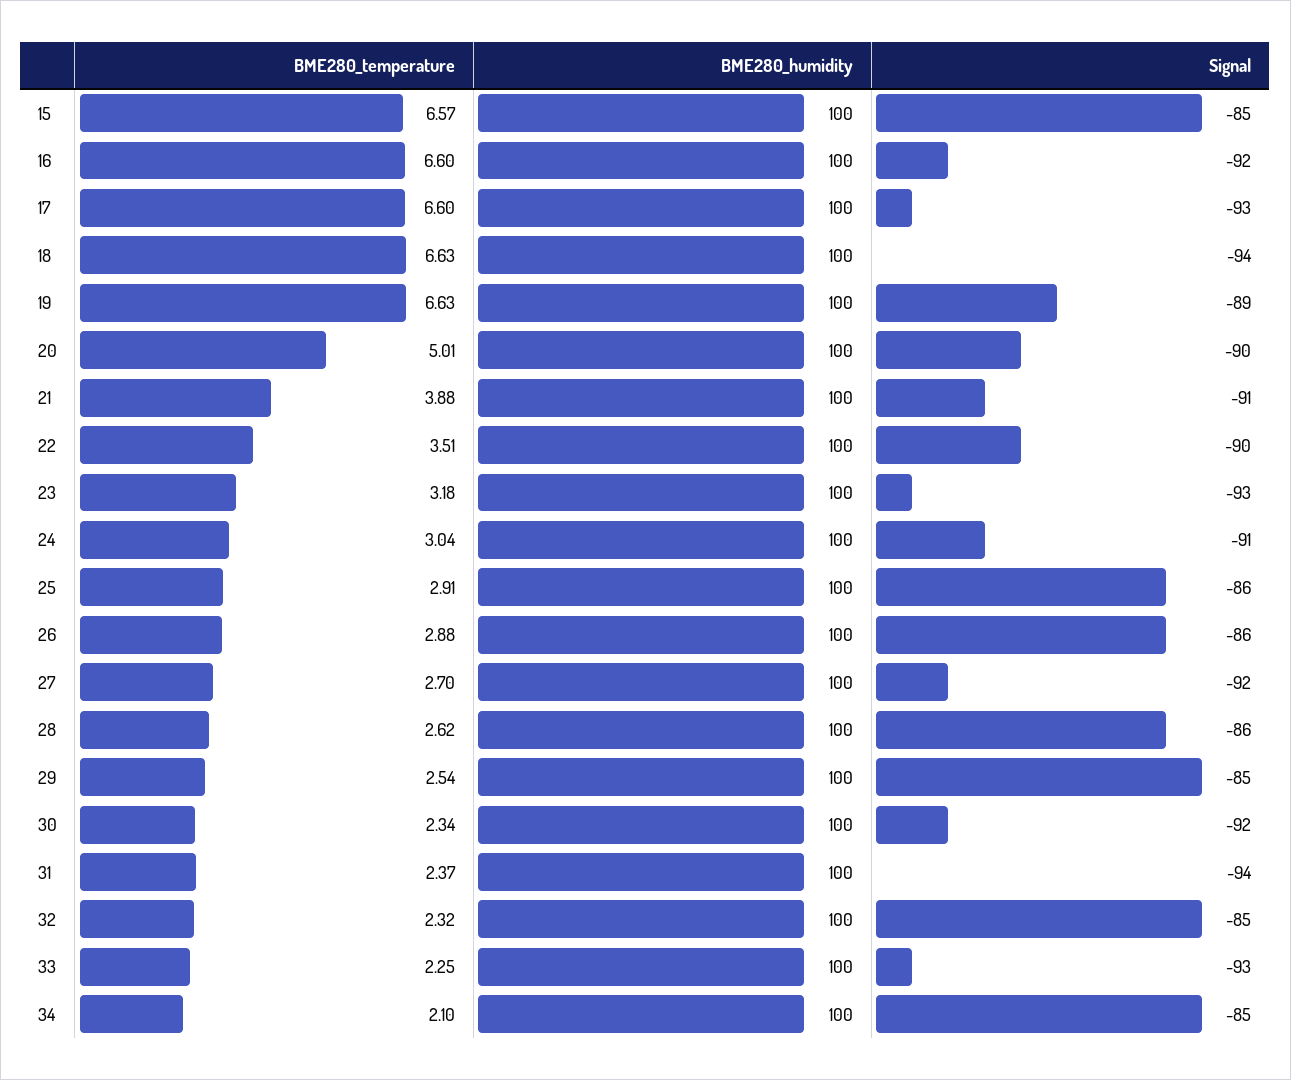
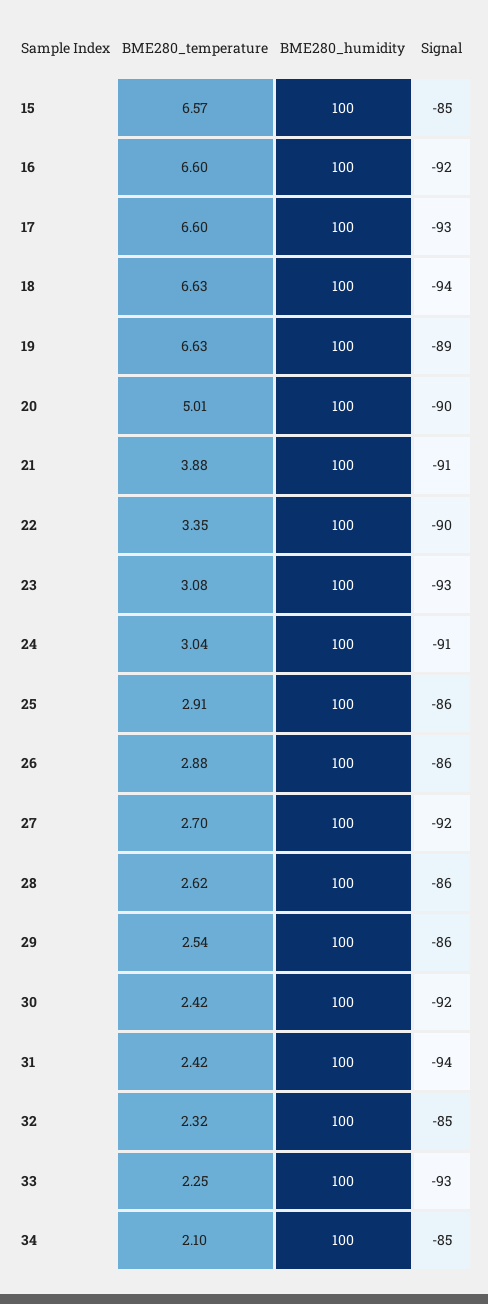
  {
    "BME280_temperature": {
      "15": 6.57,
      "16": 6.6,
      "17": 6.6,
      "18": 6.63,
      "19": 6.63,
      "20": 5.01,
      "21": 3.88,
-     "22": 3.51,
+     "22": 3.35,
-     "23": 3.18,
+     "23": 3.08,
      "24": 3.04,
      "25": 2.91,
      "26": 2.88,
      "27": 2.7,
      "28": 2.62,
      "29": 2.54,
-     "30": 2.34,
+     "30": 2.42,
-     "31": 2.37,
+     "31": 2.42,
      "32": 2.32,
      "33": 2.25,
      "34": 2.1
    },
    "BME280_humidity": {
      "15": 100,
      "16": 100,
      "17": 100,
      "18": 100,
      "19": 100,
      "20": 100,
      "21": 100,
      "22": 100,
      "23": 100,
      "24": 100,
      "25": 100,
      "26": 100,
      "27": 100,
      "28": 100,
      "29": 100,
      "30": 100,
      "31": 100,
      "32": 100,
      "33": 100,
      "34": 100
    },
    "Signal": {
      "15": -85,
      "16": -92,
      "17": -93,
      "18": -94,
      "19": -89,
      "20": -90,
      "21": -91,
      "22": -90,
      "23": -93,
      "24": -91,
      "25": -86,
      "26": -86,
      "27": -92,
      "28": -86,
-     "29": -85,
+     "29": -86,
      "30": -92,
      "31": -94,
      "32": -85,
      "33": -93,
      "34": -85
    }
  }

